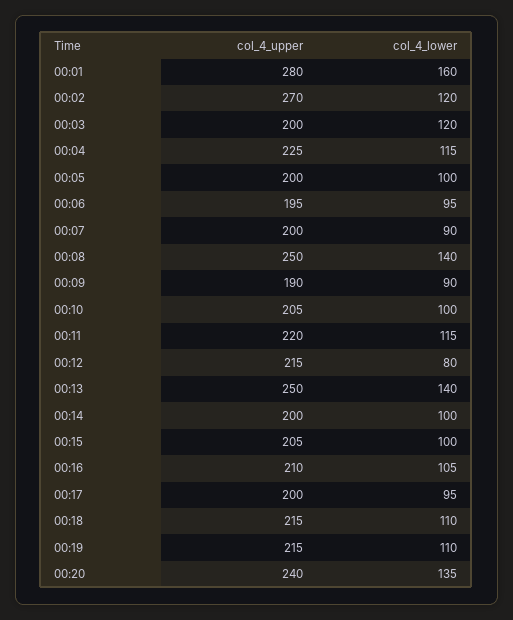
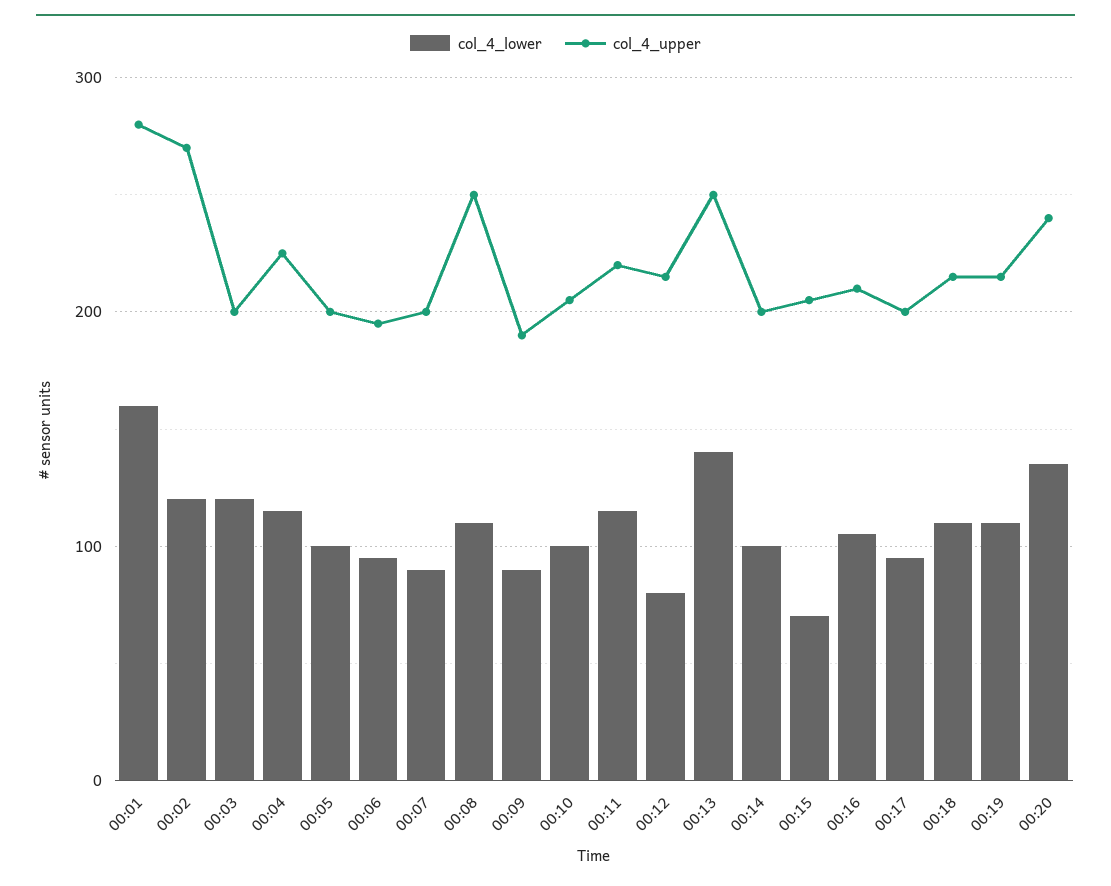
  {
    "col_4_upper": {
      "00:01": 280,
      "00:02": 270,
      "00:03": 200,
      "00:04": 225,
      "00:05": 200,
      "00:06": 195,
      "00:07": 200,
      "00:08": 250,
      "00:09": 190,
      "00:10": 205,
      "00:11": 220,
      "00:12": 215,
      "00:13": 250,
      "00:14": 200,
      "00:15": 205,
      "00:16": 210,
      "00:17": 200,
      "00:18": 215,
      "00:19": 215,
      "00:20": 240
    },
    "col_4_lower": {
      "00:01": 160,
      "00:02": 120,
      "00:03": 120,
      "00:04": 115,
      "00:05": 100,
      "00:06": 95,
      "00:07": 90,
-     "00:08": 140,
+     "00:08": 110,
      "00:09": 90,
      "00:10": 100,
      "00:11": 115,
      "00:12": 80,
      "00:13": 140,
      "00:14": 100,
-     "00:15": 100,
+     "00:15": 70,
      "00:16": 105,
      "00:17": 95,
      "00:18": 110,
      "00:19": 110,
      "00:20": 135
    }
  }

